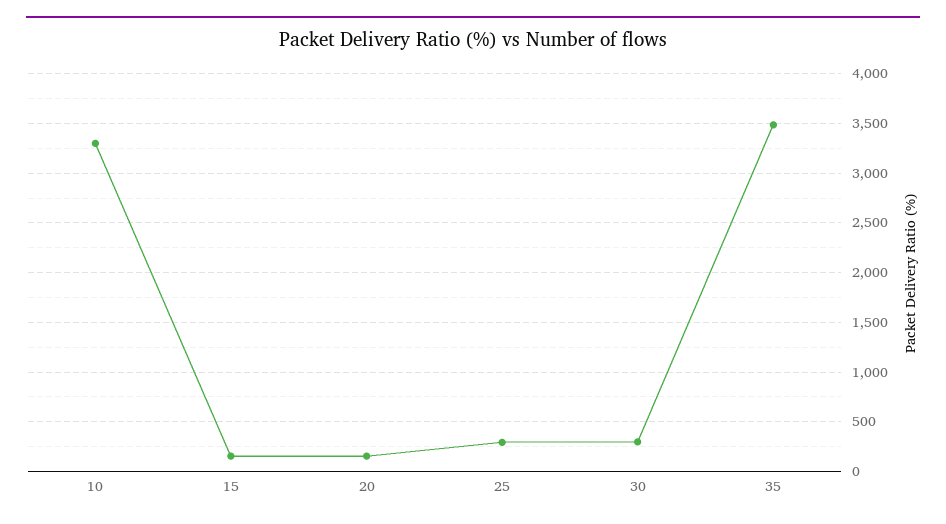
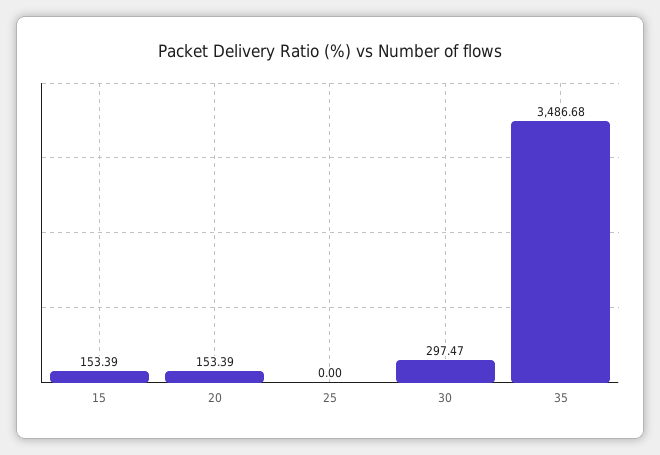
  {
-   "10": 3300,
    "15": 153.39,
    "20": 153.39,
-   "25": 300,
+   "25": 0,
    "30": 297.47,
    "35": 3486.68
  }

